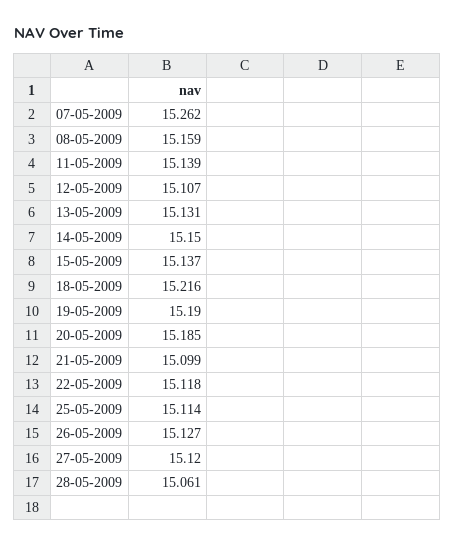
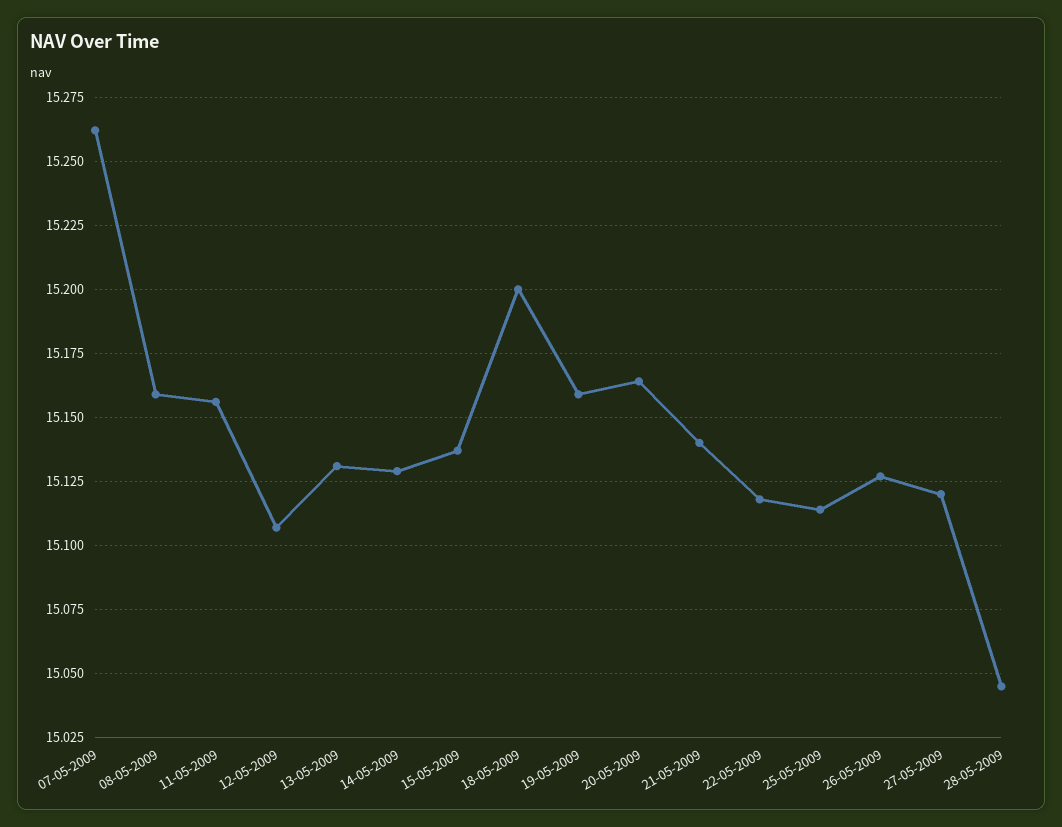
  {
    "07-05-2009": 15.262,
    "08-05-2009": 15.159,
-   "11-05-2009": 15.139,
+   "11-05-2009": 15.155,
    "12-05-2009": 15.107,
    "13-05-2009": 15.131,
-   "14-05-2009": 15.15,
+   "14-05-2009": 15.13,
    "15-05-2009": 15.137,
-   "18-05-2009": 15.216,
+   "18-05-2009": 15.2,
-   "19-05-2009": 15.19,
+   "19-05-2009": 15.16,
-   "20-05-2009": 15.185,
+   "20-05-2009": 15.165,
-   "21-05-2009": 15.099,
+   "21-05-2009": 15.14,
    "22-05-2009": 15.118,
    "25-05-2009": 15.114,
    "26-05-2009": 15.127,
    "27-05-2009": 15.12,
-   "28-05-2009": 15.061
+   "28-05-2009": 15.045
  }

